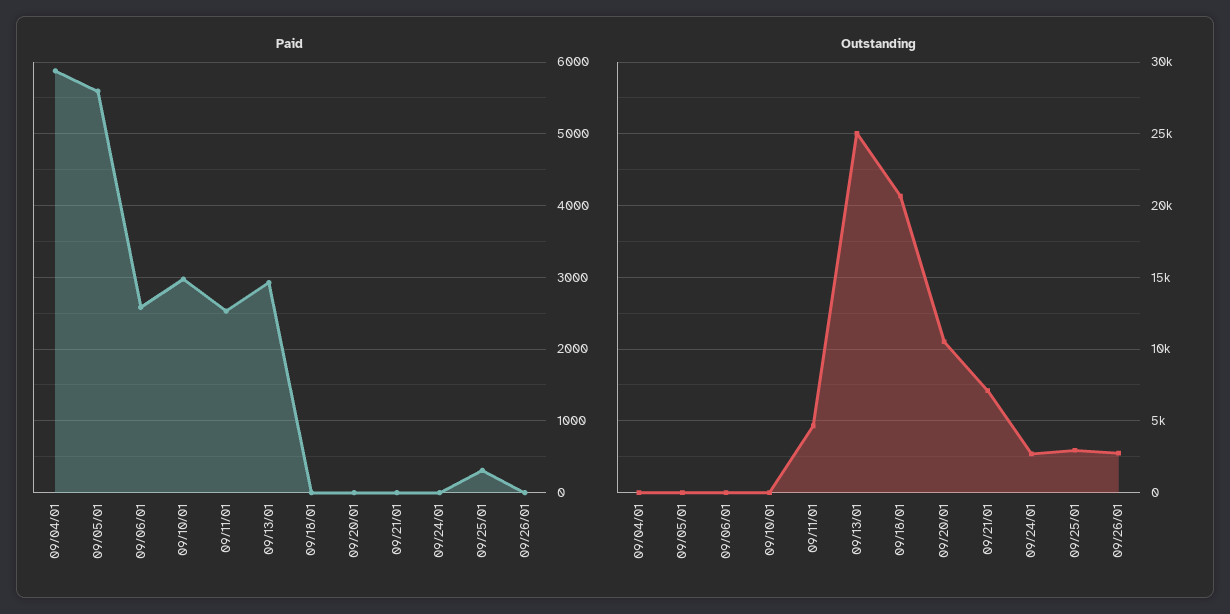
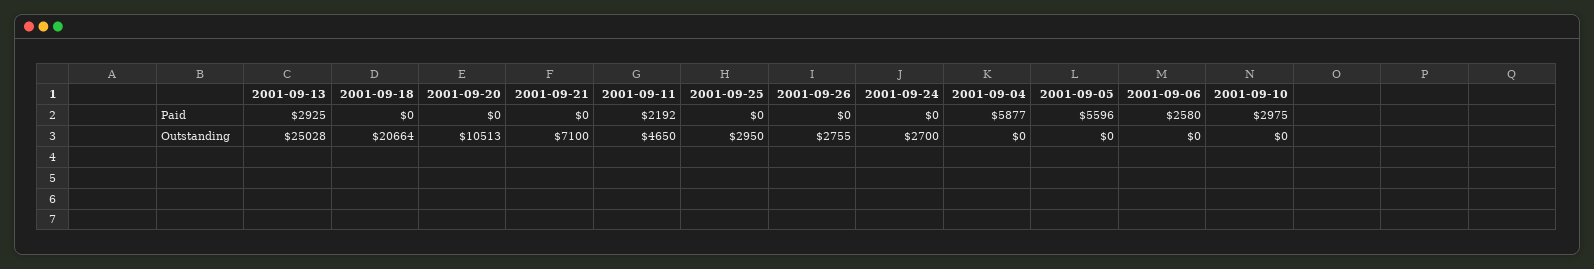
  {
    "Paid": {
      "09/04/01": 5877,
      "09/05/01": 5596,
      "09/06/01": 2580,
      "09/10/01": 2975,
-     "09/11/01": 2500,
+     "09/11/01": 2192,
      "09/13/01": 2925,
      "09/18/01": 0,
      "09/20/01": 0,
      "09/21/01": 0,
      "09/24/01": 0,
-     "09/25/01": 300,
+     "09/25/01": 0,
      "09/26/01": 0
    },
    "Outstanding": {
      "09/04/01": 0,
      "09/05/01": 0,
      "09/06/01": 0,
      "09/10/01": 0,
      "09/11/01": 4650,
      "09/13/01": 25028,
      "09/18/01": 20664,
      "09/20/01": 10513,
      "09/21/01": 7100,
      "09/24/01": 2700,
      "09/25/01": 2950,
      "09/26/01": 2755
    }
  }

